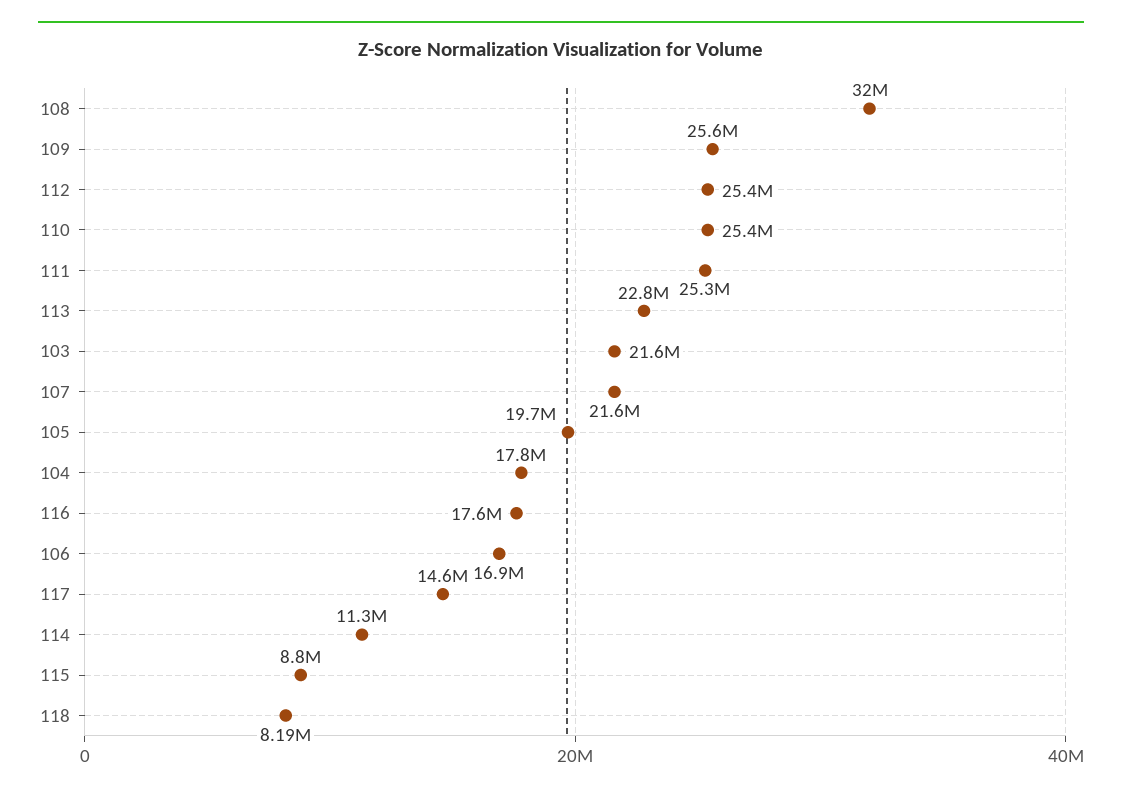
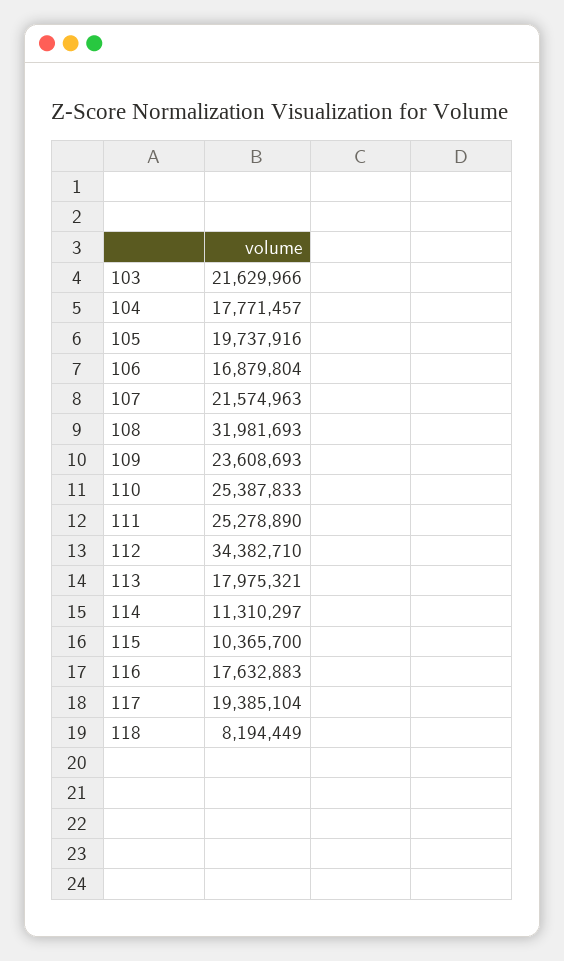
  {
    "108": 31981693,
-   "109": 25600000,
+   "109": 23608693,
-   "112": 25400000,
+   "112": 34382710,
    "110": 25387833,
    "111": 25278890,
-   "113": 22800000,
+   "113": 17975321,
    "103": 21629966,
    "107": 21574963,
    "105": 19737916,
    "104": 17771457,
    "116": 17632883,
    "106": 16879804,
-   "117": 14600000,
+   "117": 19385104,
    "114": 11310297,
-   "115": 8800000,
+   "115": 10365700,
    "118": 8194449
  }

